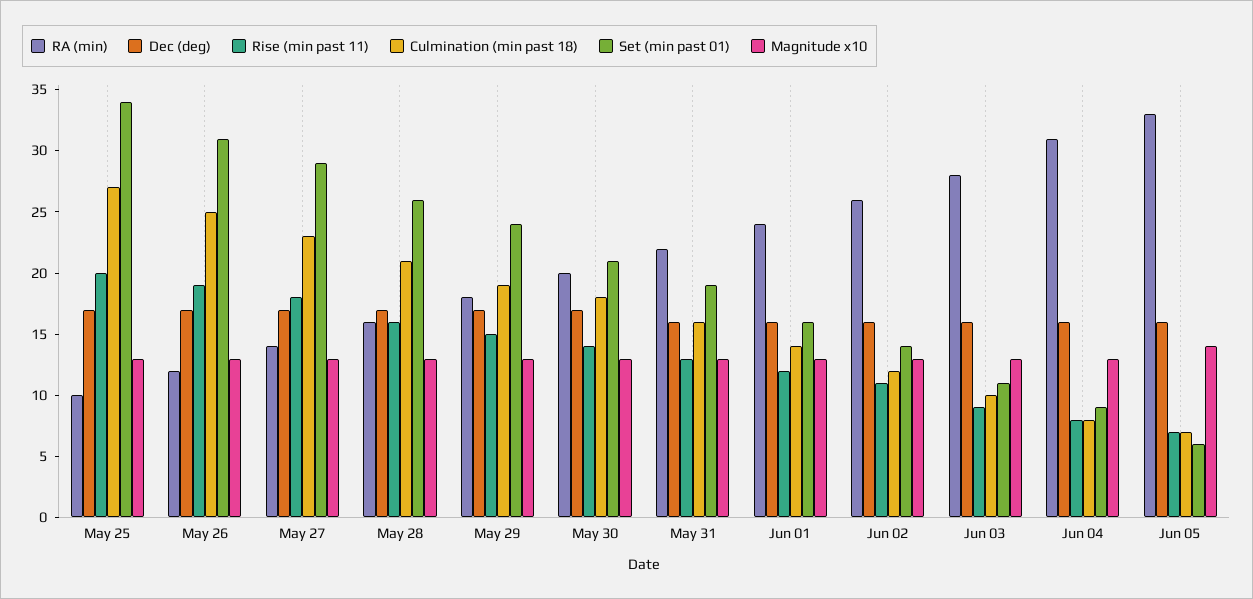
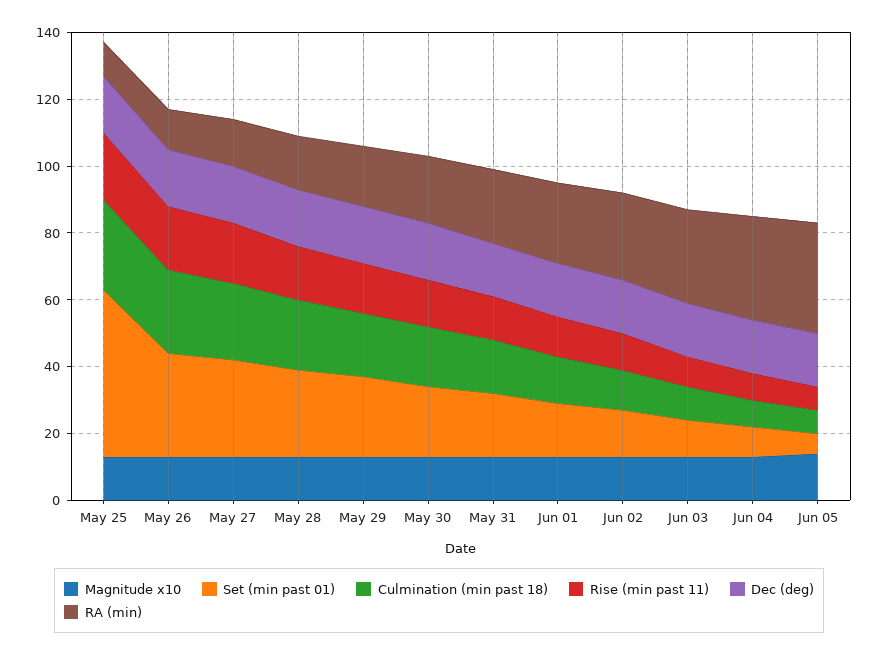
  {
    "RA (min)": {
      "May 25": 10,
      "May 26": 12,
      "May 27": 14,
      "May 28": 16,
      "May 29": 18,
      "May 30": 20,
      "May 31": 22,
      "Jun 01": 24,
      "Jun 02": 26,
      "Jun 03": 28,
      "Jun 04": 31,
      "Jun 05": 33
    },
    "Dec (deg)": {
      "May 25": 17,
      "May 26": 17,
      "May 27": 17,
      "May 28": 17,
      "May 29": 17,
      "May 30": 17,
      "May 31": 16,
      "Jun 01": 16,
      "Jun 02": 16,
      "Jun 03": 16,
      "Jun 04": 16,
      "Jun 05": 16
    },
    "Rise (min past 11)": {
      "May 25": 20,
      "May 26": 19,
      "May 27": 18,
      "May 28": 16,
      "May 29": 15,
      "May 30": 14,
      "May 31": 13,
      "Jun 01": 12,
      "Jun 02": 11,
      "Jun 03": 9,
      "Jun 04": 8,
      "Jun 05": 7
    },
    "Culmination (min past 18)": {
      "May 25": 27,
      "May 26": 25,
      "May 27": 23,
      "May 28": 21,
      "May 29": 19,
      "May 30": 18,
      "May 31": 16,
      "Jun 01": 14,
      "Jun 02": 12,
      "Jun 03": 10,
      "Jun 04": 8,
      "Jun 05": 7
    },
    "Set (min past 01)": {
-     "May 25": 34,
+     "May 25": 50,
      "May 26": 31,
      "May 27": 29,
      "May 28": 26,
      "May 29": 24,
      "May 30": 21,
      "May 31": 19,
      "Jun 01": 16,
      "Jun 02": 14,
      "Jun 03": 11,
      "Jun 04": 9,
      "Jun 05": 6
    },
    "Magnitude x10": {
      "May 25": 13,
      "May 26": 13,
      "May 27": 13,
      "May 28": 13,
      "May 29": 13,
      "May 30": 13,
      "May 31": 13,
      "Jun 01": 13,
      "Jun 02": 13,
      "Jun 03": 13,
      "Jun 04": 13,
      "Jun 05": 14
    }
  }

